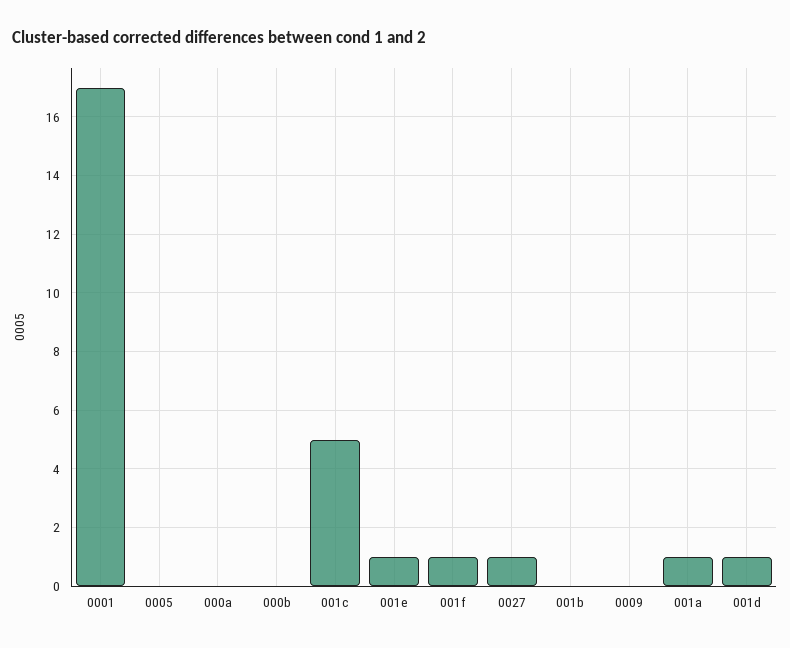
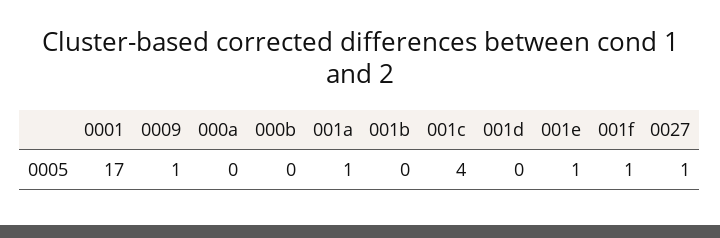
  {
    "0001": 17,
-   "0005": 0,
    "000a": 0,
    "000b": 0,
-   "001c": 5,
+   "001c": 4,
    "001e": 1,
    "001f": 1,
    "0027": 1,
    "001b": 0,
-   "0009": 0,
+   "0009": 1,
    "001a": 1,
-   "001d": 1
+   "001d": 0
  }

